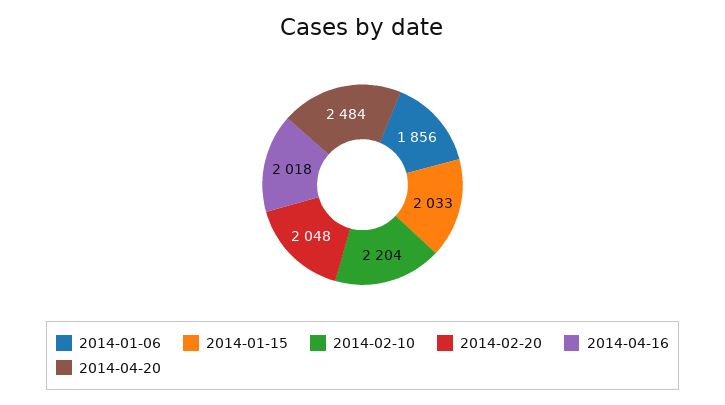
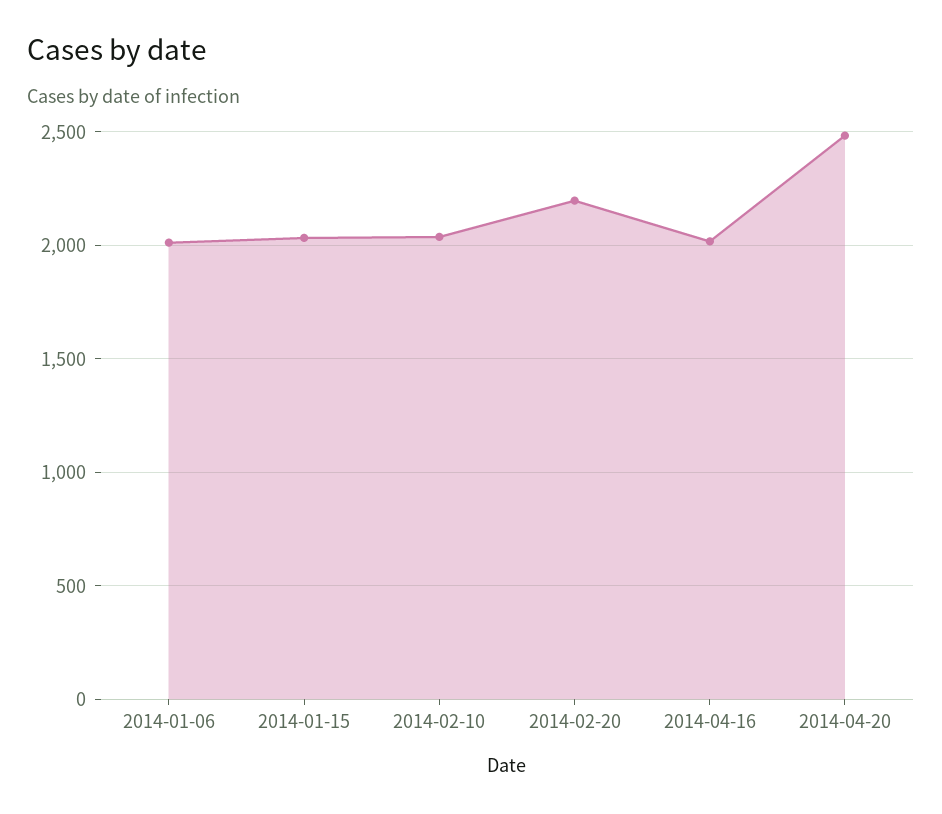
  {
-   "2014-01-06": 1856,
+   "2014-01-06": 2000,
    "2014-01-15": 2033,
-   "2014-02-10": 2204,
+   "2014-02-10": 2050,
-   "2014-02-20": 2048,
+   "2014-02-20": 2200,
    "2014-04-16": 2018,
    "2014-04-20": 2484
  }

